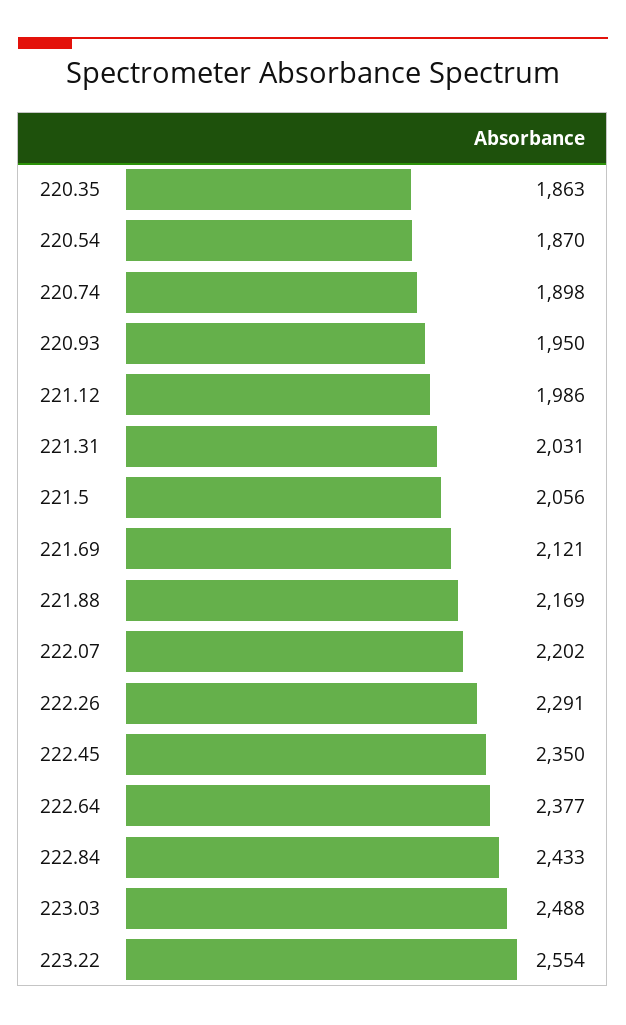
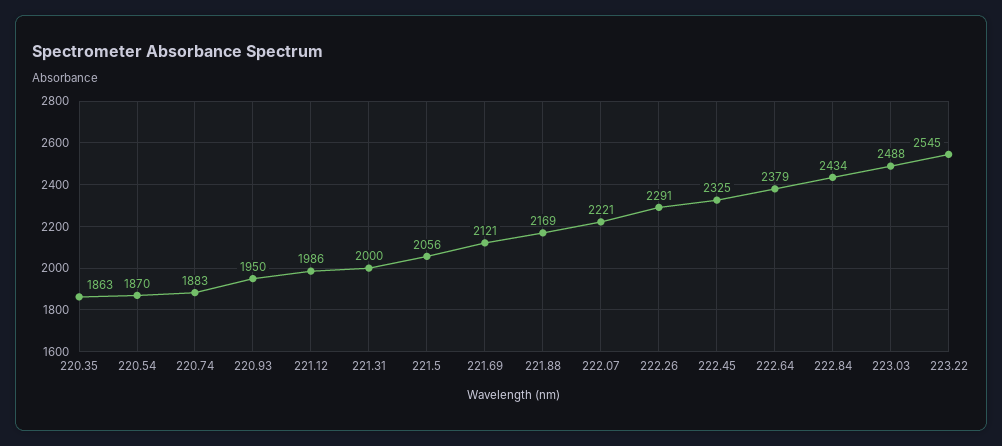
  {
    "220.35": 1863,
    "220.54": 1870,
-   "220.74": 1898,
+   "220.74": 1883,
    "220.93": 1950,
    "221.12": 1986,
-   "221.31": 2031,
+   "221.31": 2000,
    "221.5": 2056,
    "221.69": 2121,
    "221.88": 2169,
-   "222.07": 2202,
+   "222.07": 2221,
    "222.26": 2291,
-   "222.45": 2350,
+   "222.45": 2325,
-   "222.64": 2377,
+   "222.64": 2379,
-   "222.84": 2433,
+   "222.84": 2434,
    "223.03": 2488,
-   "223.22": 2554
+   "223.22": 2545
  }

